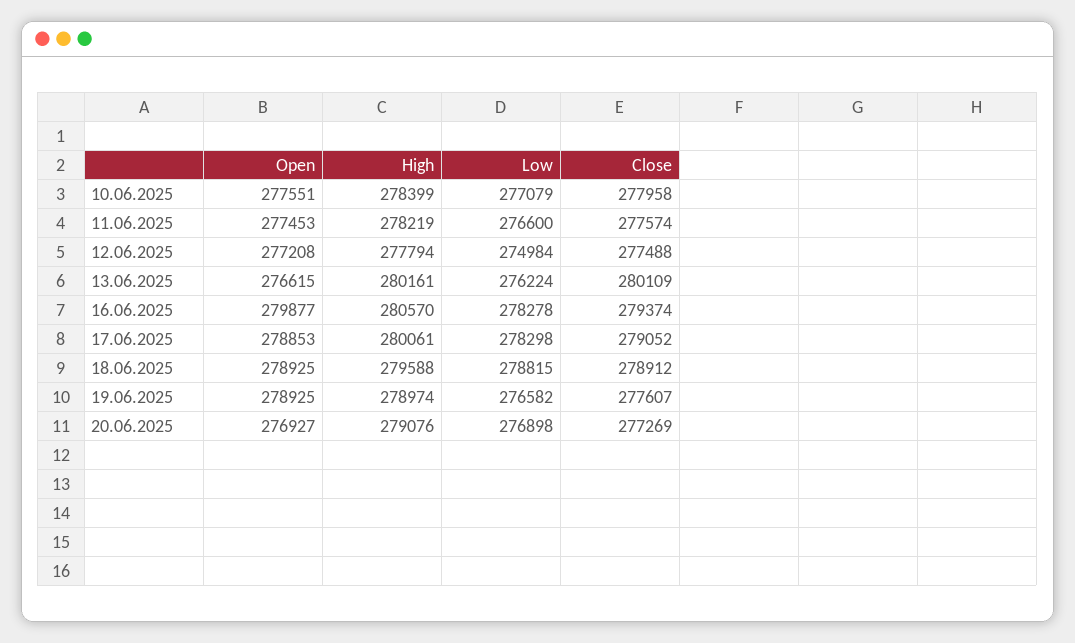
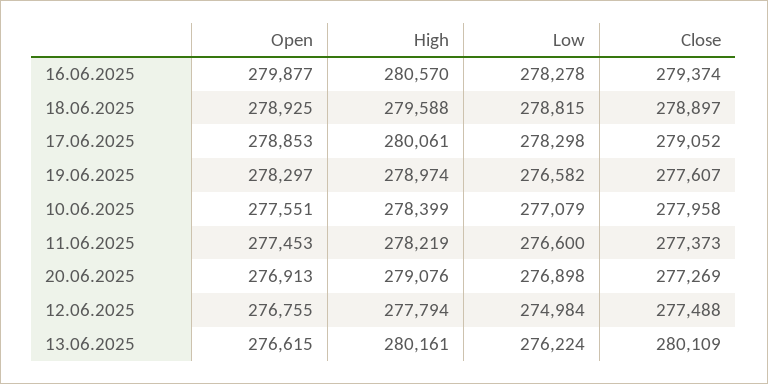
  {
    "Open": {
      "10.06.2025": 277551,
      "11.06.2025": 277453,
-     "12.06.2025": 277208,
+     "12.06.2025": 276755,
      "13.06.2025": 276615,
      "16.06.2025": 279877,
      "17.06.2025": 278853,
      "18.06.2025": 278925,
-     "19.06.2025": 278925,
+     "19.06.2025": 278297,
-     "20.06.2025": 276927
+     "20.06.2025": 276913
    },
    "High": {
      "10.06.2025": 278399,
      "11.06.2025": 278219,
      "12.06.2025": 277794,
      "13.06.2025": 280161,
      "16.06.2025": 280570,
      "17.06.2025": 280061,
      "18.06.2025": 279588,
      "19.06.2025": 278974,
      "20.06.2025": 279076
    },
    "Low": {
      "10.06.2025": 277079,
      "11.06.2025": 276600,
      "12.06.2025": 274984,
      "13.06.2025": 276224,
      "16.06.2025": 278278,
      "17.06.2025": 278298,
      "18.06.2025": 278815,
      "19.06.2025": 276582,
      "20.06.2025": 276898
    },
    "Close": {
      "10.06.2025": 277958,
-     "11.06.2025": 277574,
+     "11.06.2025": 277373,
      "12.06.2025": 277488,
      "13.06.2025": 280109,
      "16.06.2025": 279374,
      "17.06.2025": 279052,
-     "18.06.2025": 278912,
+     "18.06.2025": 278897,
      "19.06.2025": 277607,
      "20.06.2025": 277269
    }
  }

